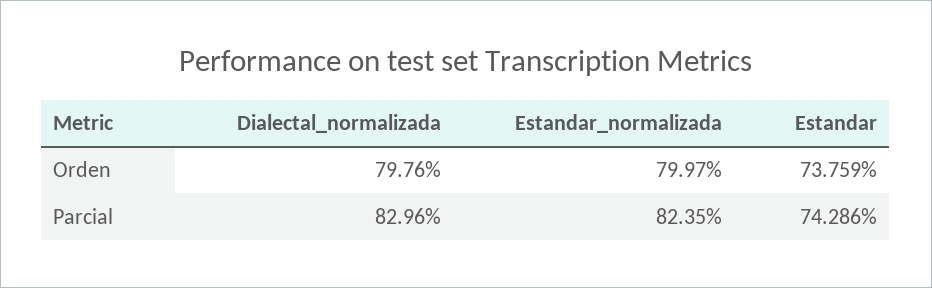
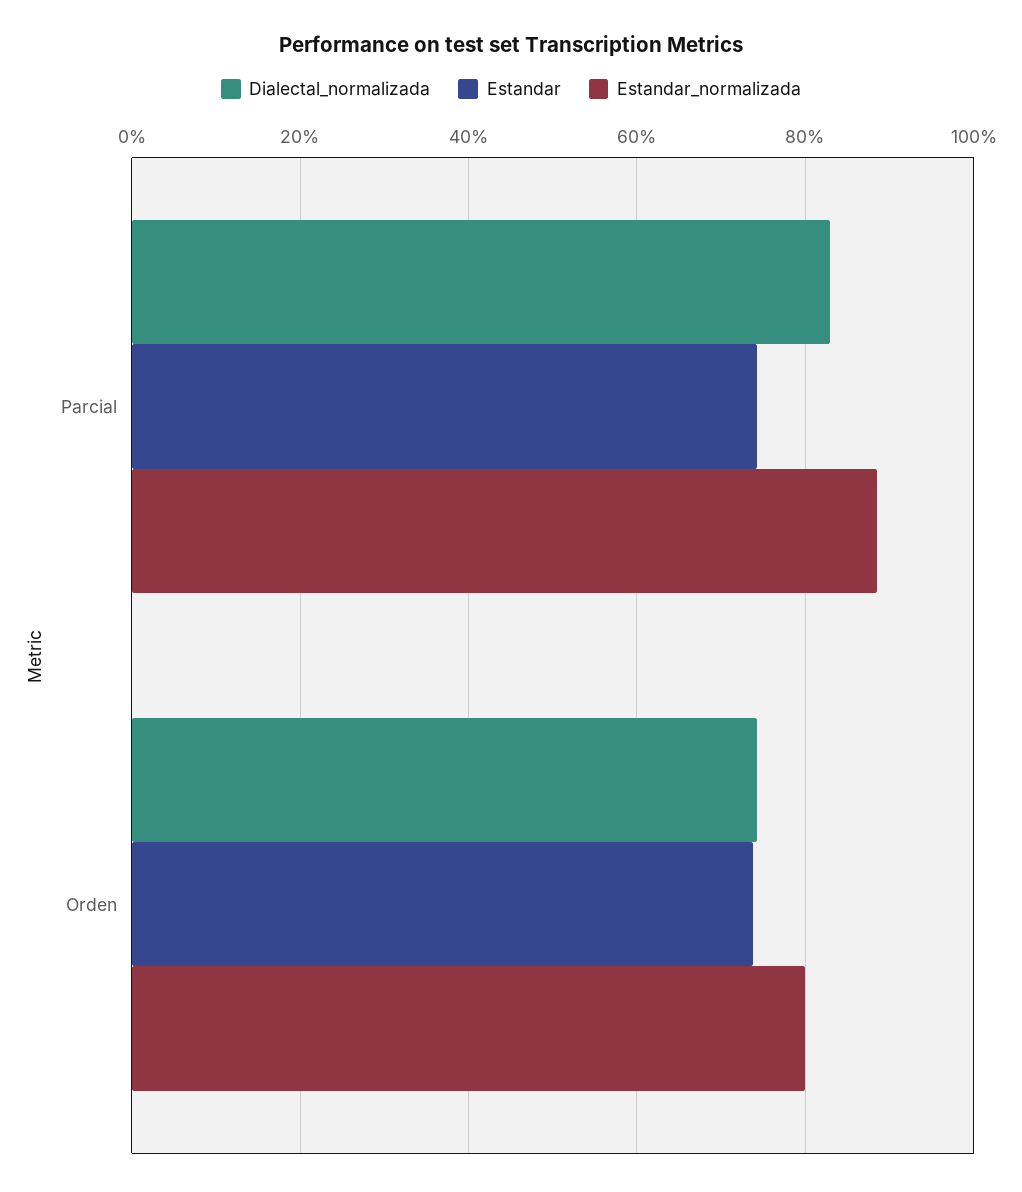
  {
    "Dialectal_normalizada": {
-     "Orden": 79.76,
+     "Orden": 74,
      "Parcial": 82.96
    },
    "Estandar_normalizada": {
      "Orden": 79.97,
-     "Parcial": 82.35
+     "Parcial": 88
    },
    "Estandar": {
      "Orden": 73.759,
      "Parcial": 74.286
    }
  }

